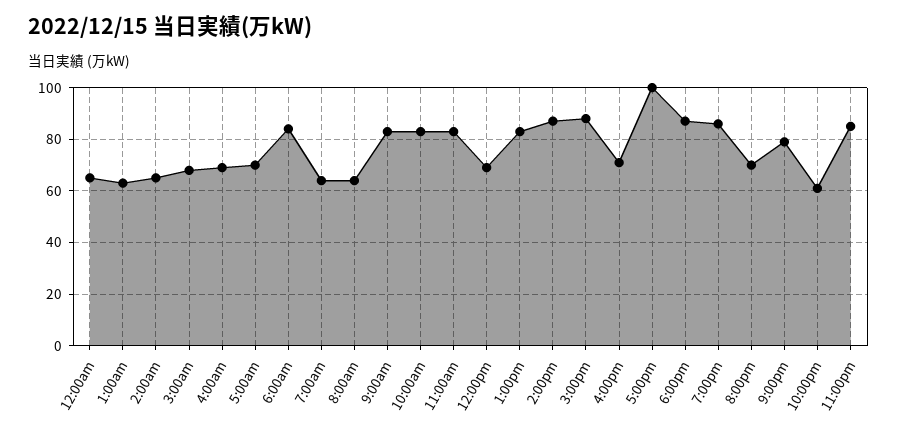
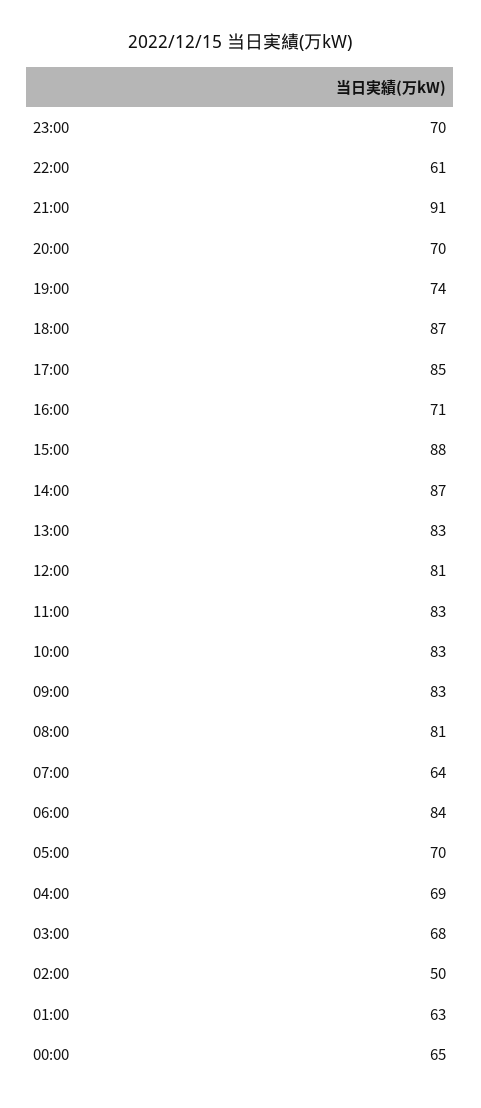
  {
    "12:00am": 65,
    "1:00am": 63,
-   "2:00am": 65,
+   "2:00am": 50,
    "3:00am": 68,
    "4:00am": 69,
    "5:00am": 70,
    "6:00am": 84,
    "7:00am": 64,
-   "8:00am": 65,
+   "8:00am": 81,
    "9:00am": 83,
    "10:00am": 83,
    "11:00am": 83,
-   "12:00pm": 70,
+   "12:00pm": 81,
    "1:00pm": 83,
    "2:00pm": 87,
    "3:00pm": 88,
    "4:00pm": 71,
-   "5:00pm": 100,
+   "5:00pm": 85,
    "6:00pm": 87,
-   "7:00pm": 85,
+   "7:00pm": 74,
    "8:00pm": 70,
-   "9:00pm": 80,
+   "9:00pm": 91,
    "10:00pm": 61,
-   "11:00pm": 85
+   "11:00pm": 70
  }

